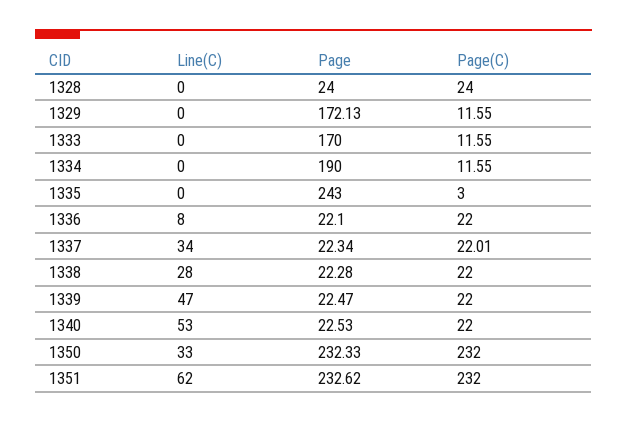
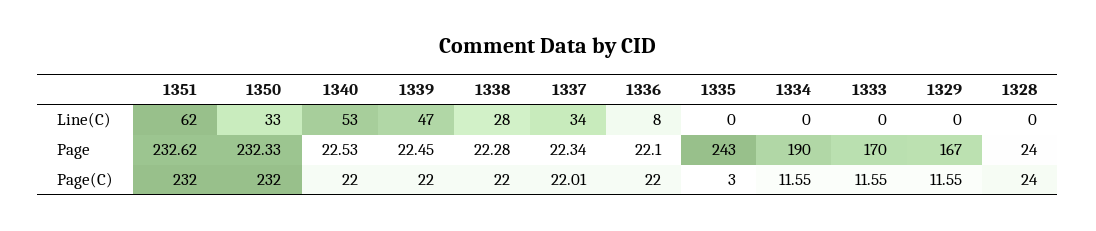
  {
    "Line(C)": {
      "1328": 0,
      "1329": 0,
      "1333": 0,
      "1334": 0,
      "1335": 0,
      "1336": 8,
      "1337": 34,
      "1338": 28,
      "1339": 47,
      "1340": 53,
      "1350": 33,
      "1351": 62
    },
    "Page": {
      "1328": 24,
-     "1329": 172.13,
+     "1329": 167,
      "1333": 170,
      "1334": 190,
      "1335": 243,
      "1336": 22.1,
      "1337": 22.34,
      "1338": 22.28,
-     "1339": 22.47,
+     "1339": 22.45,
      "1340": 22.53,
      "1350": 232.33,
      "1351": 232.62
    },
    "Page(C)": {
      "1328": 24,
      "1329": 11.55,
      "1333": 11.55,
      "1334": 11.55,
      "1335": 3,
      "1336": 22,
      "1337": 22.01,
      "1338": 22,
      "1339": 22,
      "1340": 22,
      "1350": 232,
      "1351": 232
    }
  }

